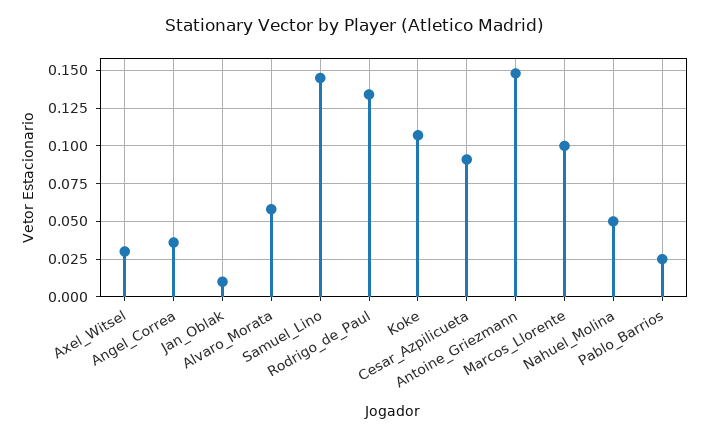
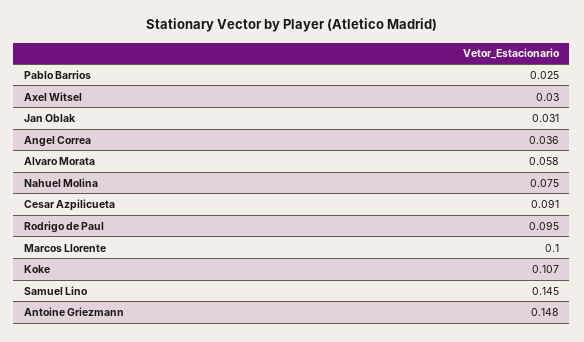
  {
    "Axel_Witsel": 0.03,
    "Angel_Correa": 0.036,
-   "Jan_Oblak": 0.01,
+   "Jan_Oblak": 0.031,
    "Alvaro_Morata": 0.058,
    "Samuel_Lino": 0.145,
-   "Rodrigo_de_Paul": 0.135,
+   "Rodrigo_de_Paul": 0.095,
    "Koke": 0.107,
    "Cesar_Azpilicueta": 0.091,
    "Antoine_Griezmann": 0.148,
    "Marcos_Llorente": 0.1,
-   "Nahuel_Molina": 0.05,
+   "Nahuel_Molina": 0.075,
    "Pablo_Barrios": 0.025
  }

